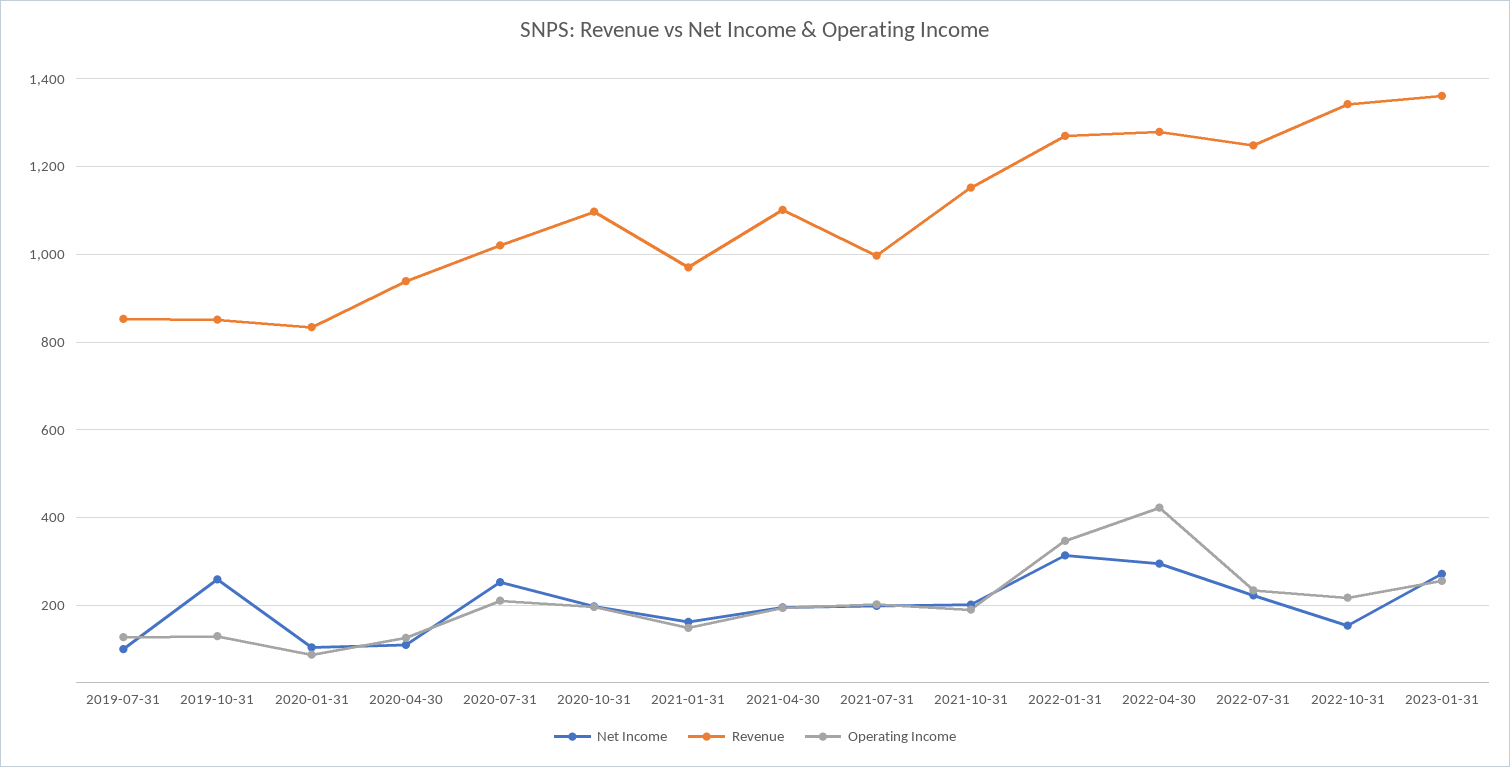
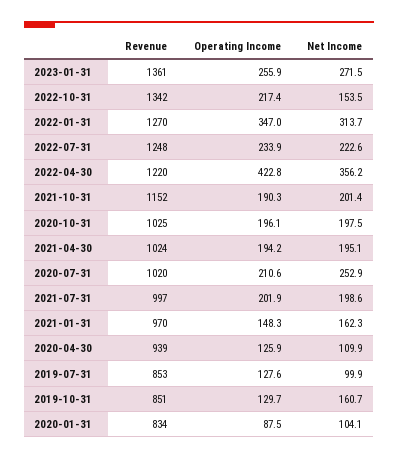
  {
    "Net Income": {
      "2019-07-31": 99.9,
-     "2019-10-31": 260,
+     "2019-10-31": 160.7,
      "2020-01-31": 104.1,
      "2020-04-30": 109.9,
      "2020-07-31": 252.9,
      "2020-10-31": 197.5,
      "2021-01-31": 162.3,
      "2021-04-30": 195.1,
      "2021-07-31": 198.6,
      "2021-10-31": 201.4,
      "2022-01-31": 313.7,
-     "2022-04-30": 300,
+     "2022-04-30": 356.2,
      "2022-07-31": 222.6,
      "2022-10-31": 153.5,
      "2023-01-31": 271.5
    },
    "Revenue": {
      "2019-07-31": 853,
      "2019-10-31": 851,
      "2020-01-31": 834,
      "2020-04-30": 939,
      "2020-07-31": 1020,
-     "2020-10-31": 1100,
+     "2020-10-31": 1025,
      "2021-01-31": 970,
-     "2021-04-30": 1100,
+     "2021-04-30": 1024,
      "2021-07-31": 997,
      "2021-10-31": 1152,
      "2022-01-31": 1270,
-     "2022-04-30": 1280,
+     "2022-04-30": 1220,
      "2022-07-31": 1248,
      "2022-10-31": 1342,
      "2023-01-31": 1361
    },
    "Operating Income": {
      "2019-07-31": 127.6,
      "2019-10-31": 129.7,
      "2020-01-31": 87.5,
      "2020-04-30": 125.9,
      "2020-07-31": 210.6,
      "2020-10-31": 196.1,
      "2021-01-31": 148.3,
      "2021-04-30": 194.2,
      "2021-07-31": 201.9,
      "2021-10-31": 190.3,
      "2022-01-31": 347,
      "2022-04-30": 422.8,
      "2022-07-31": 233.9,
      "2022-10-31": 217.4,
      "2023-01-31": 255.9
    }
  }

